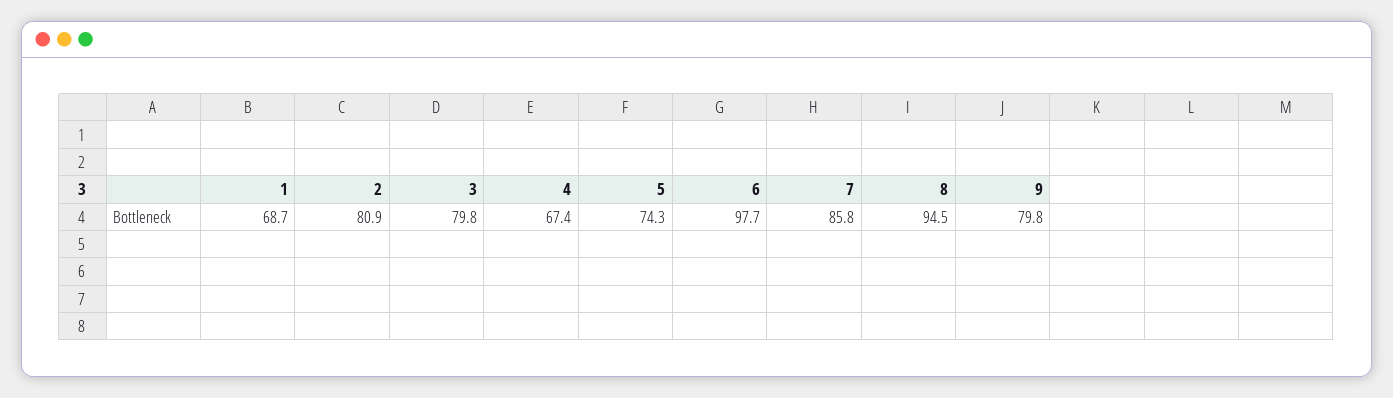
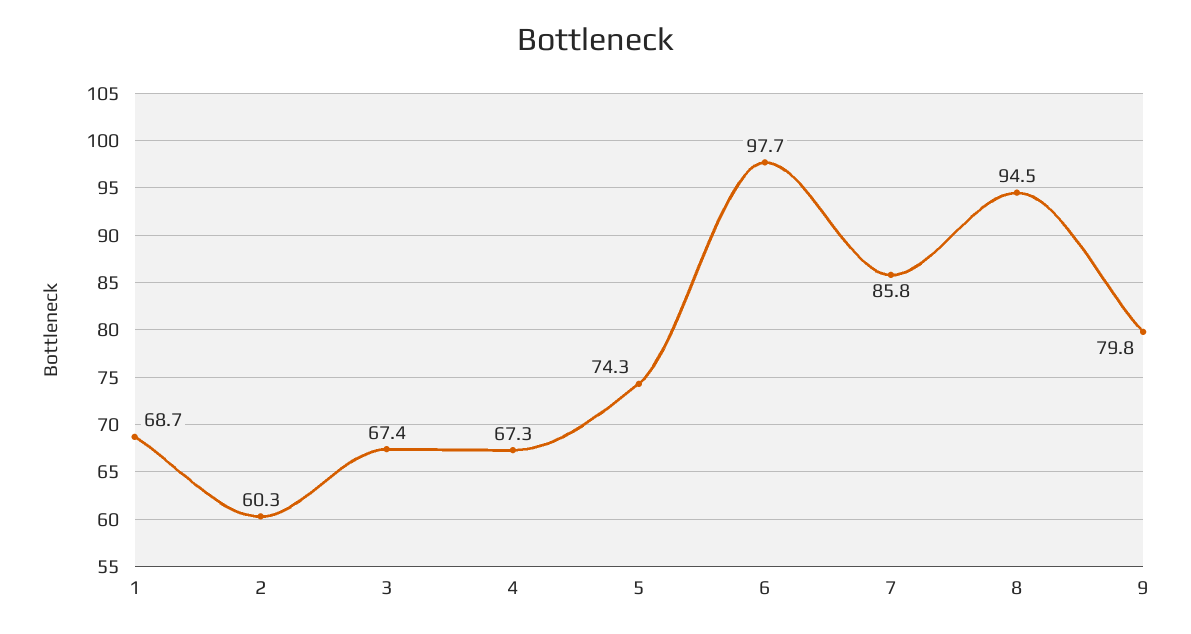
  {
    "1": 68.7,
-   "2": 80.9,
+   "2": 60.3,
-   "3": 79.8,
+   "3": 67.4,
-   "4": 67.4,
+   "4": 67.3,
    "5": 74.3,
    "6": 97.7,
    "7": 85.8,
    "8": 94.5,
    "9": 79.8
  }

